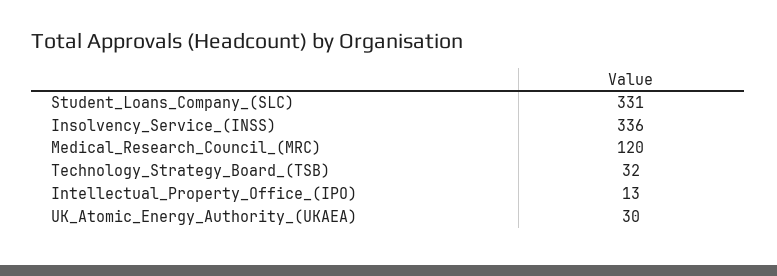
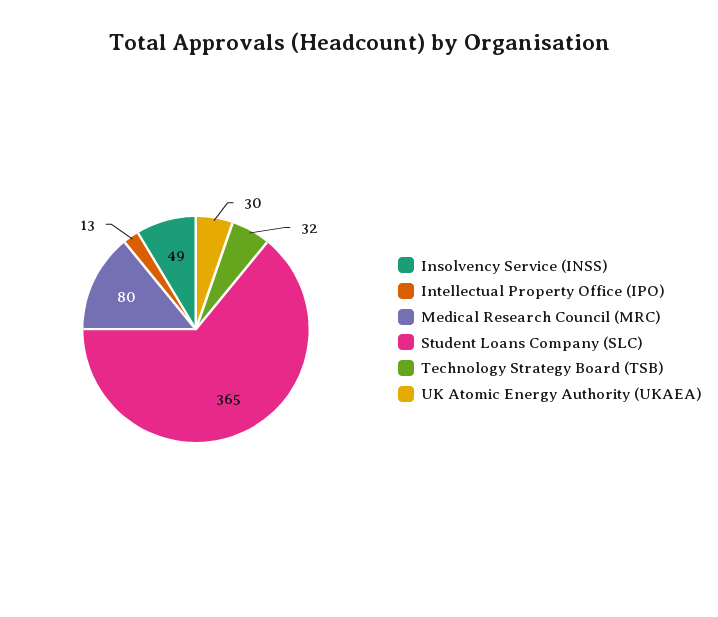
  {
-   "Student_Loans_Company_(SLC)": 331,
+   "Student_Loans_Company_(SLC)": 365,
-   "Insolvency_Service_(INSS)": 336,
+   "Insolvency_Service_(INSS)": 49,
-   "Medical_Research_Council_(MRC)": 120,
+   "Medical_Research_Council_(MRC)": 80,
    "Technology_Strategy_Board_(TSB)": 32,
    "Intellectual_Property_Office_(IPO)": 13,
    "UK_Atomic_Energy_Authority_(UKAEA)": 30
  }

